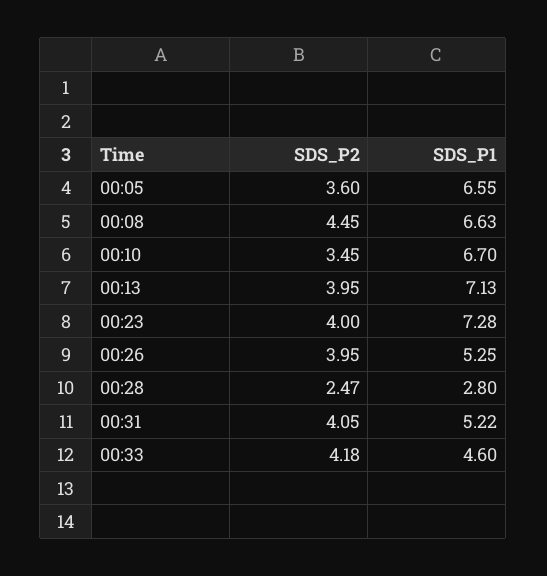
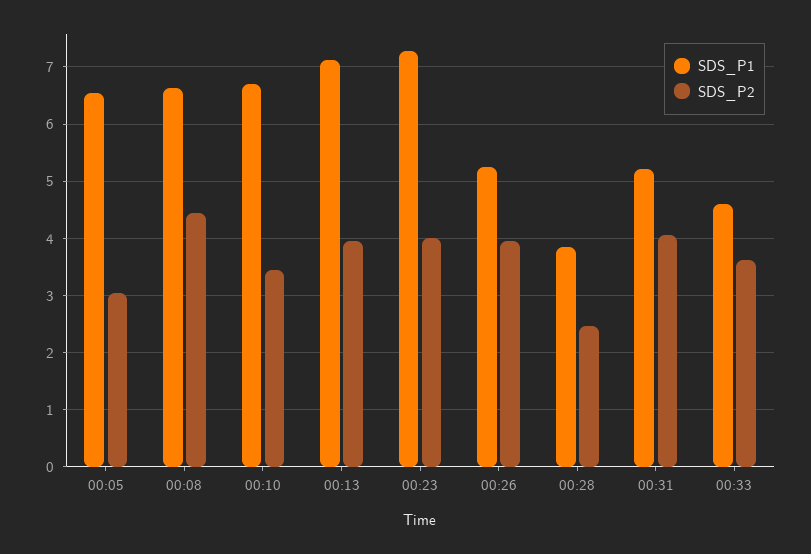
  {
    "SDS_P2": {
-     "00:05": 3.6,
+     "00:05": 3,
      "00:08": 4.45,
      "00:10": 3.45,
      "00:13": 3.95,
      "00:23": 4,
      "00:26": 3.95,
      "00:28": 2.47,
      "00:31": 4.05,
-     "00:33": 4.18
+     "00:33": 3.6
    },
    "SDS_P1": {
      "00:05": 6.55,
      "00:08": 6.63,
      "00:10": 6.7,
      "00:13": 7.13,
      "00:23": 7.28,
      "00:26": 5.25,
-     "00:28": 2.8,
+     "00:28": 3.8,
      "00:31": 5.22,
      "00:33": 4.6
    }
  }

